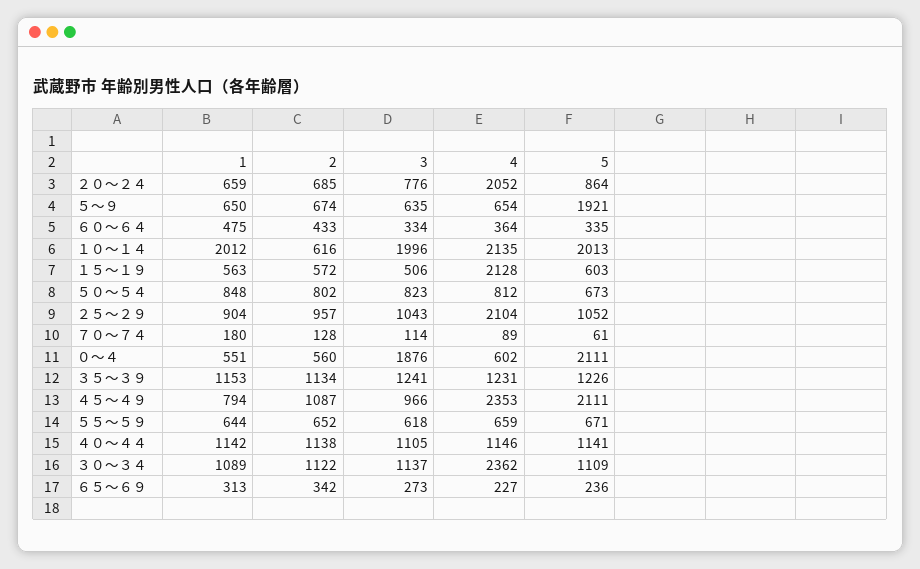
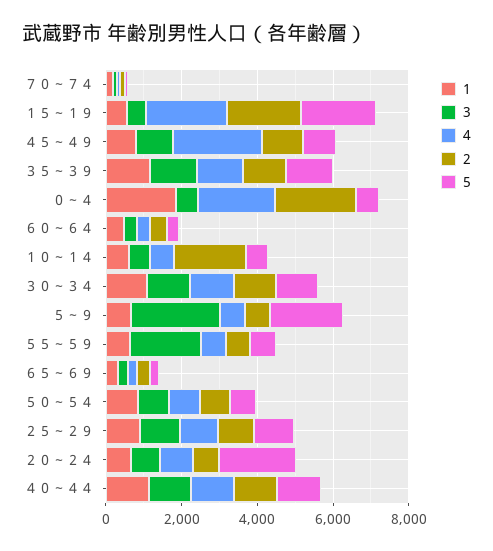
  {
    "1": {
      "２０～２４": 659,
      "５～９": 650,
      "６０～６４": 475,
-     "１０～１４": 2012,
+     "１０～１４": 500,
      "１５～１９": 563,
      "５０～５４": 848,
      "２５～２９": 904,
      "７０～７４": 180,
-     "０～４": 551,
+     "０～４": 2000,
      "３５～３９": 1153,
      "４５～４９": 794,
      "５５～５９": 644,
      "４０～４４": 1142,
      "３０～３４": 1089,
      "６５～６９": 313
    },
    "2": {
      "２０～２４": 685,
      "５～９": 674,
      "６０～６４": 433,
-     "１０～１４": 616,
+     "１０～１４": 2000,
-     "１５～１９": 572,
+     "１５～１９": 2000,
      "５０～５４": 802,
      "２５～２９": 957,
      "７０～７４": 128,
-     "０～４": 560,
+     "０～４": 2000,
      "３５～３９": 1134,
      "４５～４９": 1087,
      "５５～５９": 652,
      "４０～４４": 1138,
      "３０～３４": 1122,
      "６５～６９": 342
    },
    "3": {
      "２０～２４": 776,
-     "５～９": 635,
+     "５～９": 2500,
      "６０～６４": 334,
-     "１０～１４": 1996,
+     "１０～１４": 500,
      "１５～１９": 506,
      "５０～５４": 823,
      "２５～２９": 1043,
      "７０～７４": 114,
-     "０～４": 1876,
+     "０～４": 500,
      "３５～３９": 1241,
      "４５～４９": 966,
-     "５５～５９": 618,
+     "５５～５９": 2000,
      "４０～４４": 1105,
      "３０～３４": 1137,
      "６５～６９": 273
    },
    "4": {
-     "２０～２４": 2052,
+     "２０～２４": 1000,
      "５～９": 654,
      "６０～６４": 364,
-     "１０～１４": 2135,
+     "１０～１４": 500,
      "１５～１９": 2128,
      "５０～５４": 812,
-     "２５～２９": 2104,
+     "２５～２９": 1000,
      "７０～７４": 89,
-     "０～４": 602,
+     "０～４": 2000,
      "３５～３９": 1231,
      "４５～４９": 2353,
      "５５～５９": 659,
      "４０～４４": 1146,
-     "３０～３４": 2362,
+     "３０～３４": 1000,
      "６５～６９": 227
    },
    "5": {
-     "２０～２４": 864,
+     "２０～２４": 2000,
      "５～９": 1921,
      "６０～６４": 335,
-     "１０～１４": 2013,
+     "１０～１４": 500,
-     "１５～１９": 603,
+     "１５～１９": 2000,
      "５０～５４": 673,
      "２５～２９": 1052,
      "７０～７４": 61,
-     "０～４": 2111,
+     "０～４": 500,
      "３５～３９": 1226,
-     "４５～４９": 2111,
+     "４５～４９": 1000,
      "５５～５９": 671,
      "４０～４４": 1141,
      "３０～３４": 1109,
      "６５～６９": 236
    }
  }

